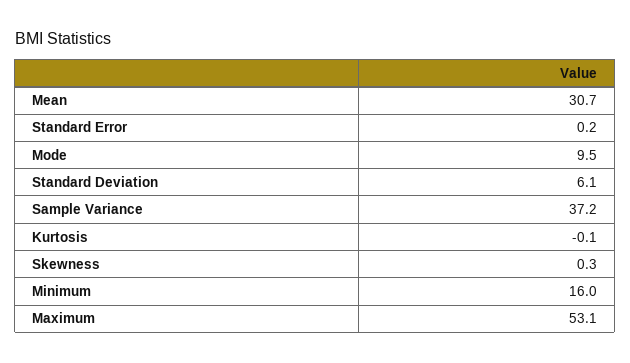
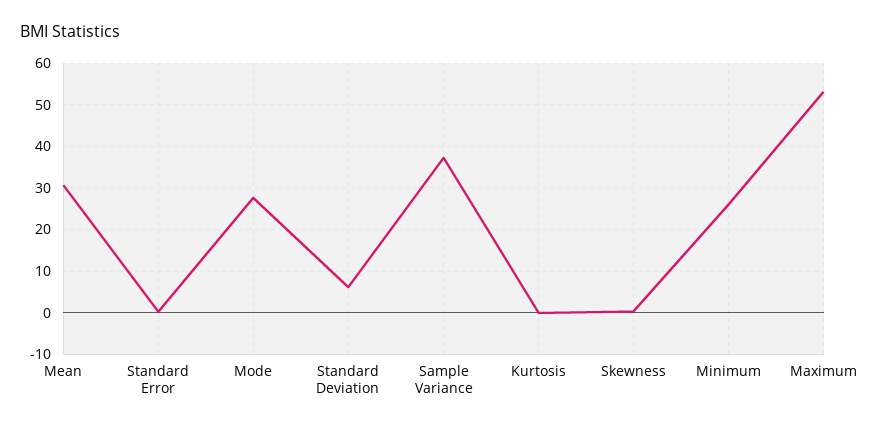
  {
    "Mean": 30.7,
    "Standard Error": 0.2,
-   "Mode": 9.5,
+   "Mode": 28,
    "Standard Deviation": 6.1,
    "Sample Variance": 37.2,
    "Kurtosis": -0.1,
    "Skewness": 0.3,
-   "Minimum": 16,
+   "Minimum": 26,
    "Maximum": 53.1
  }

